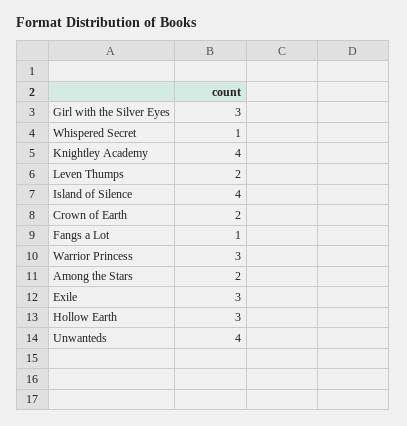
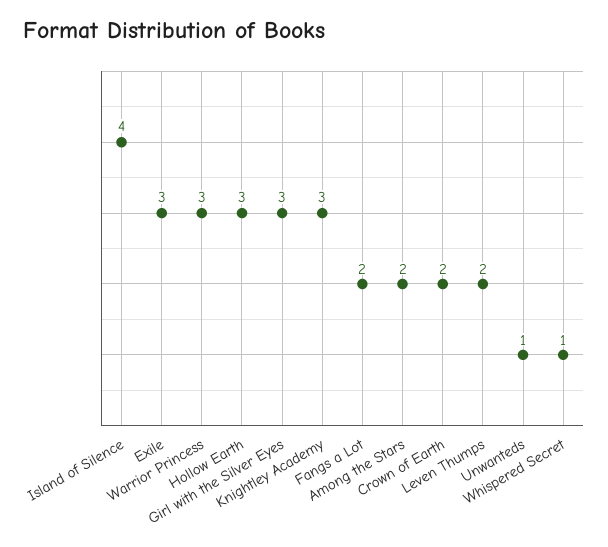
  {
    "Girl with the Silver Eyes": 3,
    "Whispered Secret": 1,
-   "Knightley Academy": 4,
+   "Knightley Academy": 3,
    "Leven Thumps": 2,
    "Island of Silence": 4,
    "Crown of Earth": 2,
-   "Fangs a Lot": 1,
+   "Fangs a Lot": 2,
    "Warrior Princess": 3,
    "Among the Stars": 2,
    "Exile": 3,
    "Hollow Earth": 3,
-   "Unwanteds": 4
+   "Unwanteds": 1
  }

